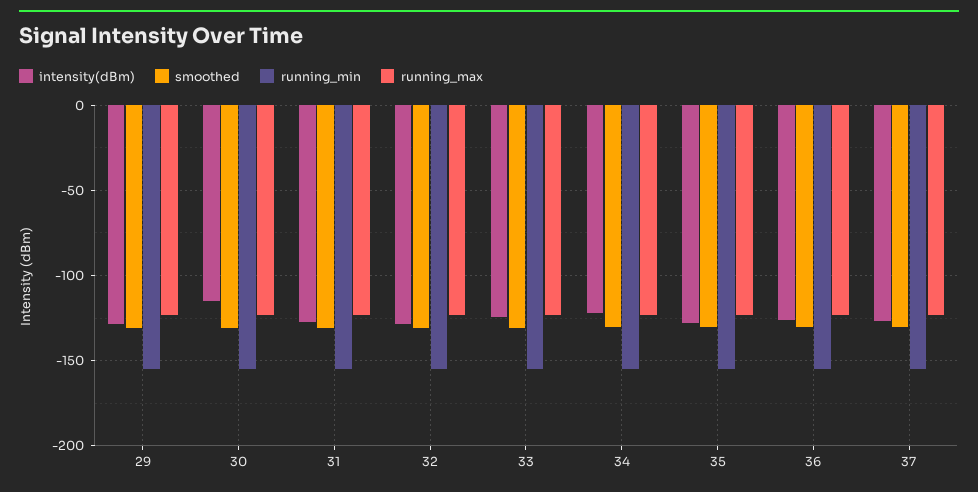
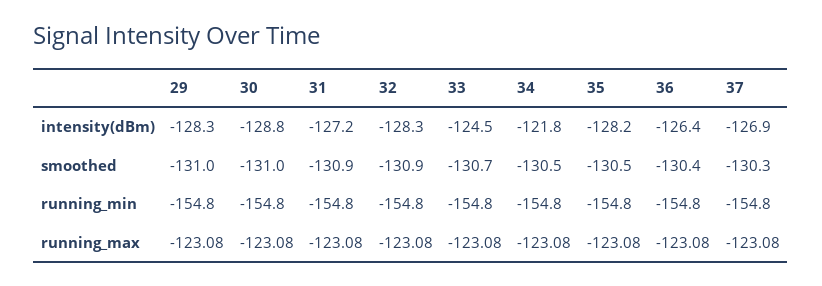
  {
    "intensity(dBm)": {
      "29": -128.3,
-     "30": -115,
+     "30": -128.8,
      "31": -127.2,
      "32": -128.3,
      "33": -124.5,
      "34": -121.8,
      "35": -128.2,
      "36": -126.4,
      "37": -126.9
    },
    "smoothed": {
      "29": -131,
      "30": -131,
      "31": -130.9,
      "32": -130.9,
      "33": -130.7,
      "34": -130.5,
      "35": -130.5,
      "36": -130.4,
      "37": -130.3
    },
    "running_min": {
      "29": -154.8,
      "30": -154.8,
      "31": -154.8,
      "32": -154.8,
      "33": -154.8,
      "34": -154.8,
      "35": -154.8,
      "36": -154.8,
      "37": -154.8
    },
    "running_max": {
      "29": -123.08,
      "30": -123.08,
      "31": -123.08,
      "32": -123.08,
      "33": -123.08,
      "34": -123.08,
      "35": -123.08,
      "36": -123.08,
      "37": -123.08
    }
  }

